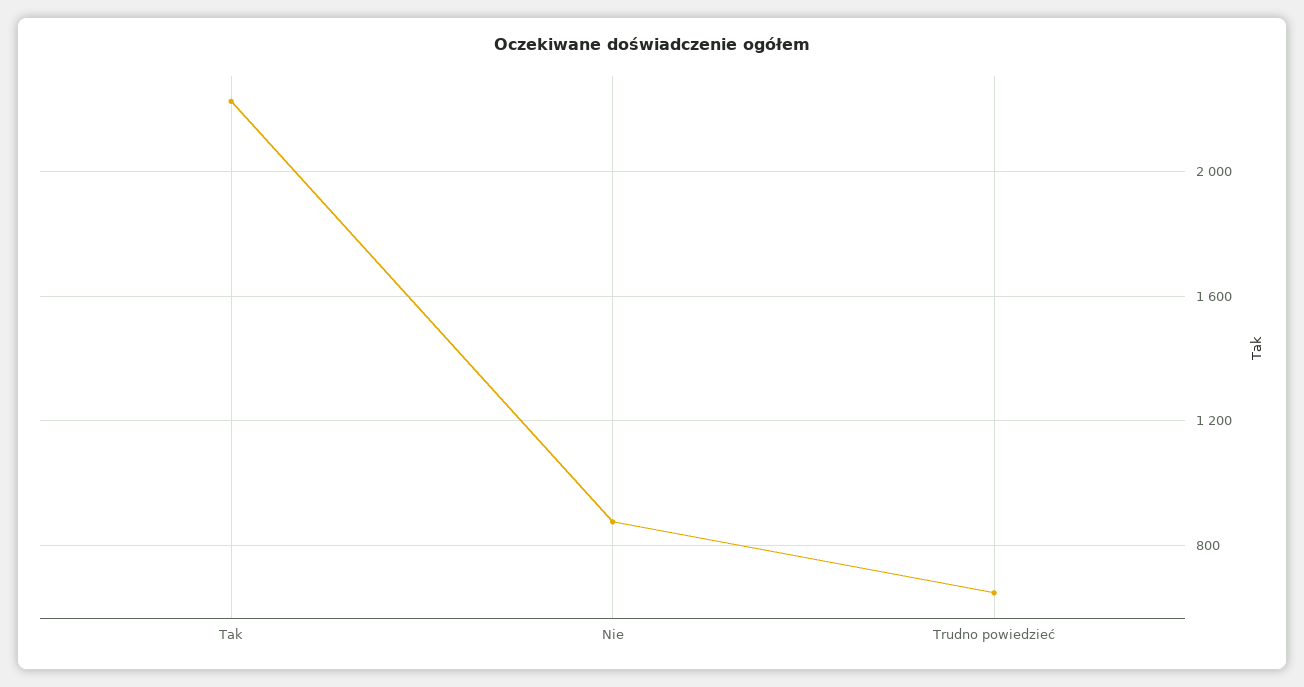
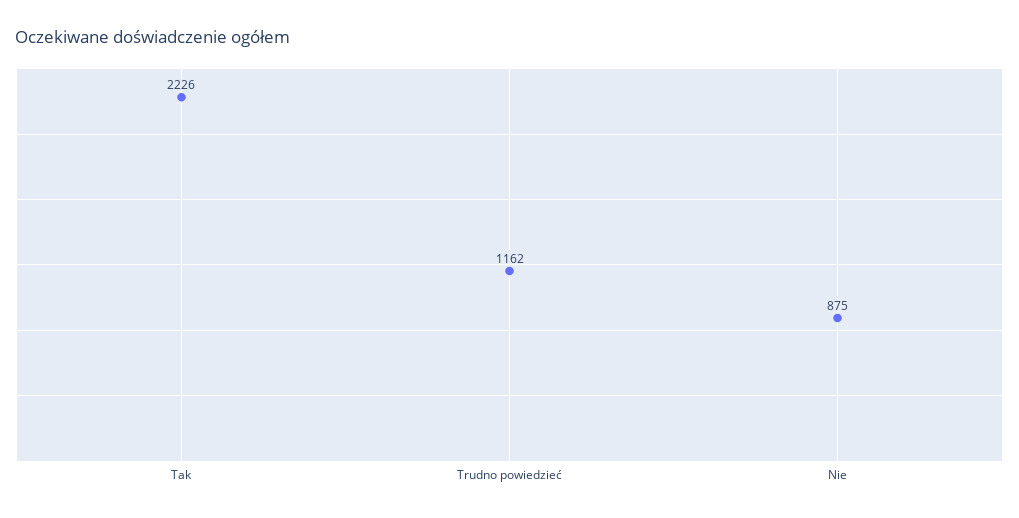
  {
    "Tak": 2226,
    "Nie": 875,
-   "Trudno powiedzieć": 650
+   "Trudno powiedzieć": 1162
  }

